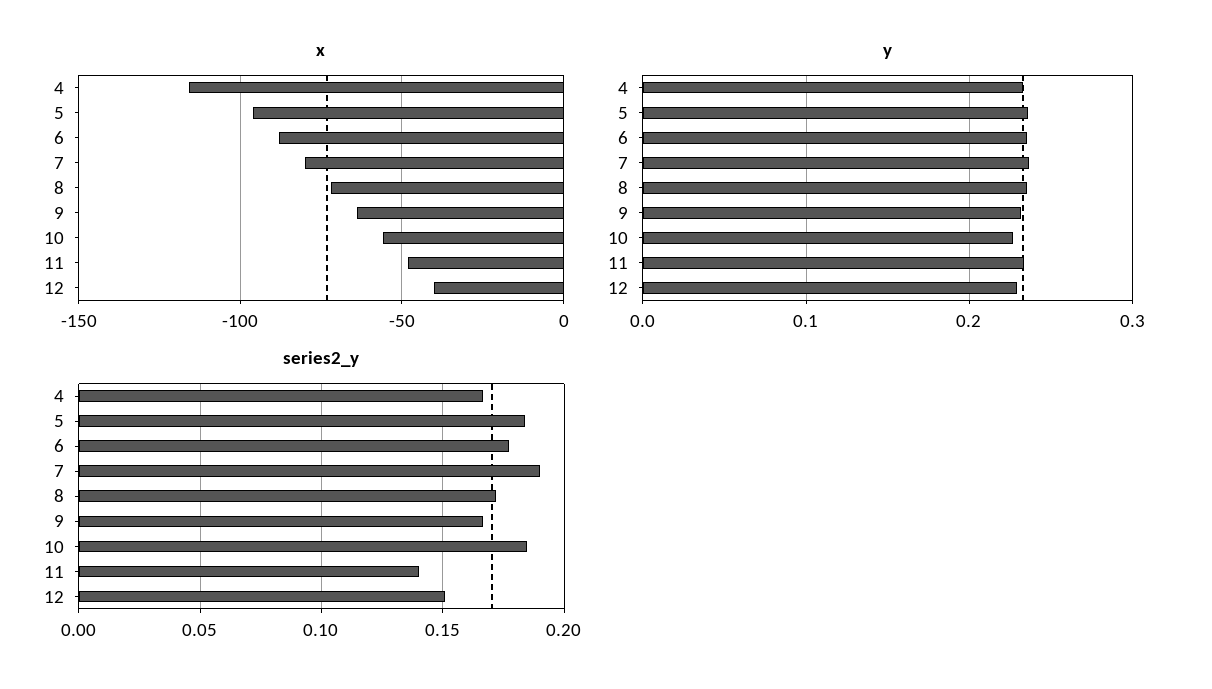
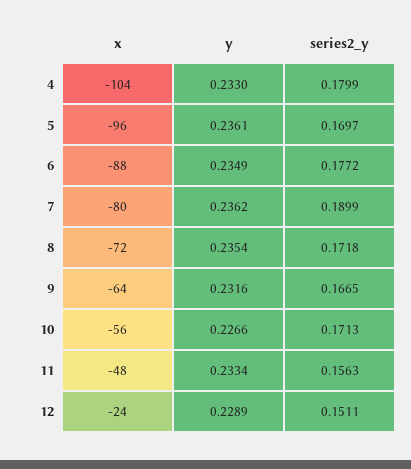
  {
    "x": {
-     "4": -115,
+     "4": -104,
      "5": -96,
      "6": -88,
      "7": -80,
      "8": -72,
      "9": -64,
      "10": -56,
      "11": -48,
-     "12": -40
+     "12": -24
    },
    "y": {
      "4": 0.233,
      "5": 0.2361,
      "6": 0.2349,
      "7": 0.2362,
      "8": 0.2354,
      "9": 0.2316,
      "10": 0.2266,
      "11": 0.2334,
      "12": 0.2289
    },
    "series2_y": {
-     "4": 0.165,
+     "4": 0.1799,
-     "5": 0.185,
+     "5": 0.1697,
      "6": 0.1772,
      "7": 0.1899,
      "8": 0.1718,
      "9": 0.1665,
-     "10": 0.185,
+     "10": 0.1713,
-     "11": 0.14,
+     "11": 0.1563,
      "12": 0.1511
    }
  }

